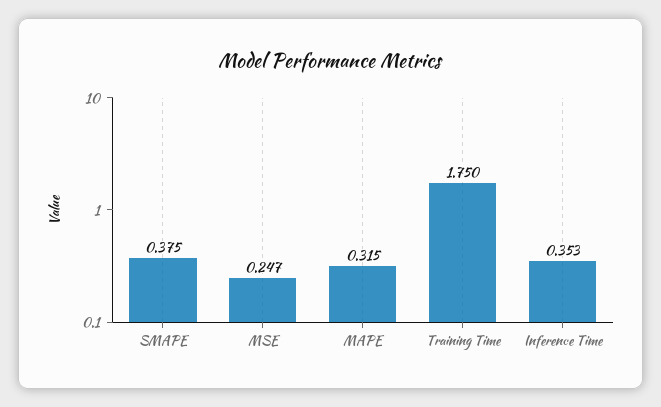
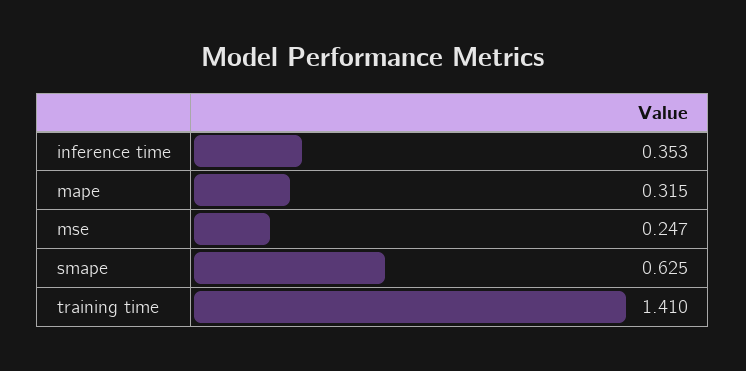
  {
-   "SMAPE": 0.375,
+   "SMAPE": 0.625,
    "MSE": 0.247,
    "MAPE": 0.315,
-   "Training Time": 1.75,
+   "Training Time": 1.41,
    "Inference Time": 0.353
  }

